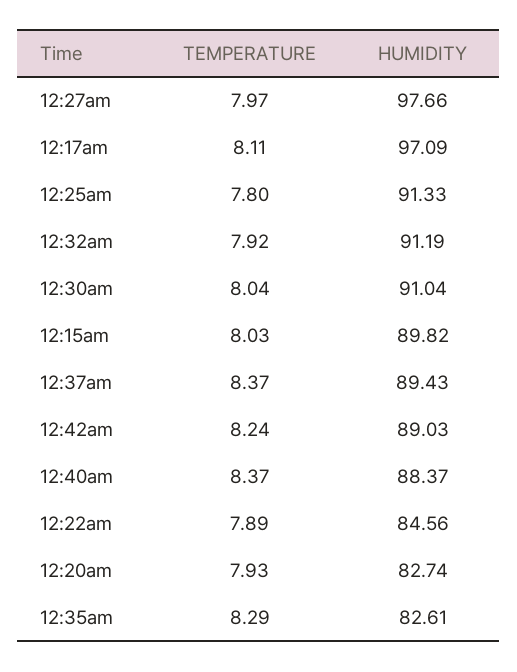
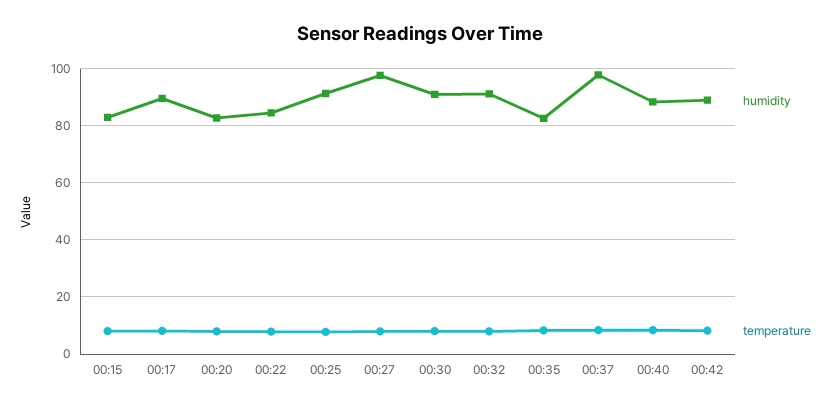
  {
    "TEMPERATURE": {
      "12:27am": 7.97,
      "12:17am": 8.11,
      "12:25am": 7.8,
      "12:32am": 7.92,
      "12:30am": 8.04,
      "12:15am": 8.03,
      "12:37am": 8.37,
      "12:42am": 8.24,
      "12:40am": 8.37,
      "12:22am": 7.89,
      "12:20am": 7.93,
      "12:35am": 8.29
    },
    "HUMIDITY": {
      "12:27am": 97.66,
-     "12:17am": 97.09,
+     "12:17am": 90,
      "12:25am": 91.33,
      "12:32am": 91.19,
      "12:30am": 91.04,
-     "12:15am": 89.82,
+     "12:15am": 82.5,
-     "12:37am": 89.43,
+     "12:37am": 97.5,
      "12:42am": 89.03,
      "12:40am": 88.37,
      "12:22am": 84.56,
      "12:20am": 82.74,
      "12:35am": 82.61
    }
  }

